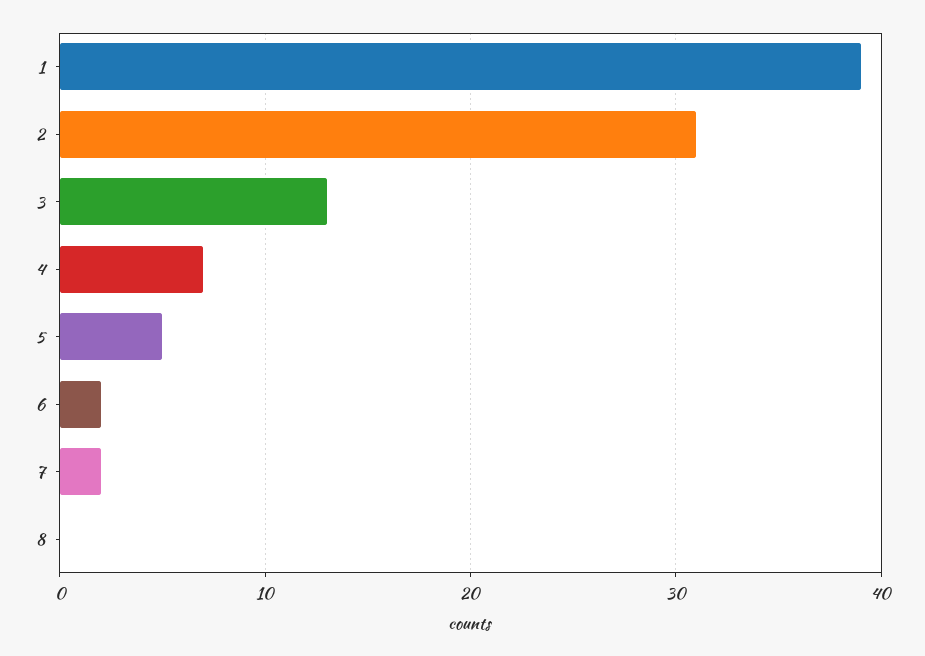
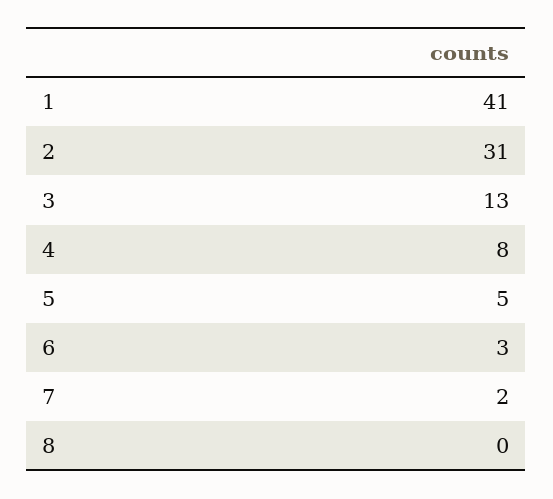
  {
-   "1": 39,
+   "1": 41,
    "2": 31,
    "3": 13,
-   "4": 7,
+   "4": 8,
    "5": 5,
-   "6": 2,
+   "6": 3,
    "7": 2,
    "8": 0
  }

